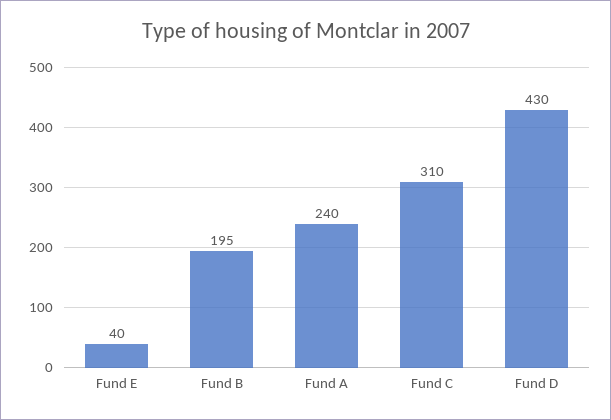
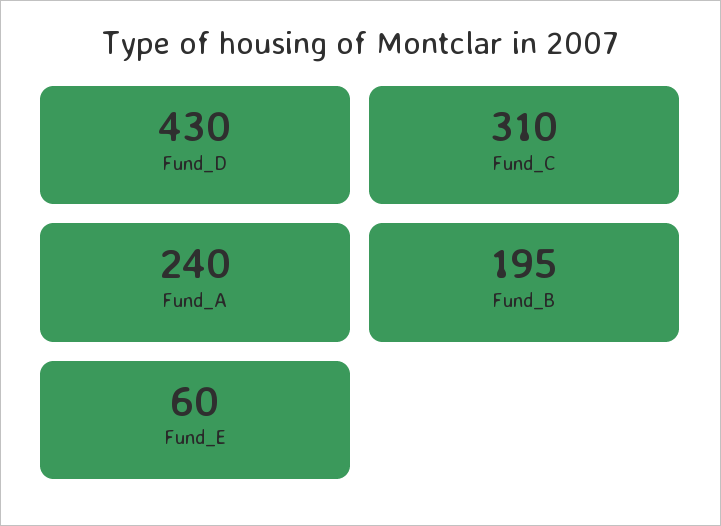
  {
-   "Fund E": 40,
+   "Fund E": 60,
    "Fund B": 195,
    "Fund A": 240,
    "Fund C": 310,
    "Fund D": 430
  }

